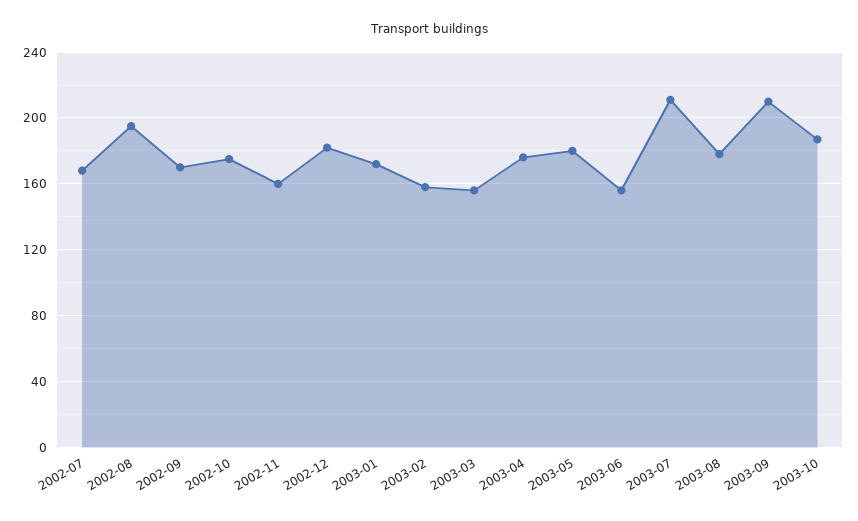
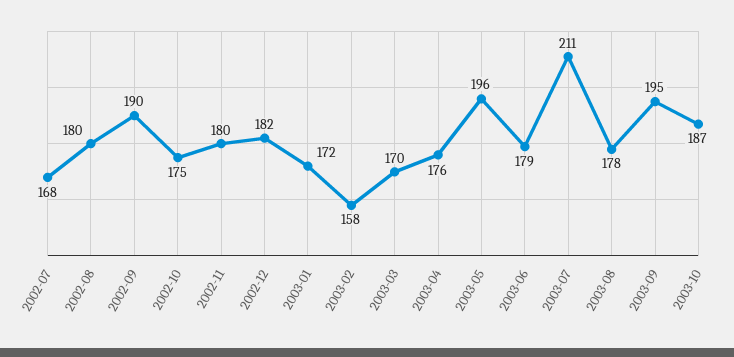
  {
    "2002-07": 168,
-   "2002-08": 195,
+   "2002-08": 180,
-   "2002-09": 170,
+   "2002-09": 190,
    "2002-10": 175,
-   "2002-11": 160,
+   "2002-11": 180,
    "2002-12": 182,
    "2003-01": 172,
    "2003-02": 158,
-   "2003-03": 155,
+   "2003-03": 170,
    "2003-04": 176,
-   "2003-05": 180,
+   "2003-05": 196,
-   "2003-06": 155,
+   "2003-06": 179,
    "2003-07": 211,
    "2003-08": 178,
-   "2003-09": 210,
+   "2003-09": 195,
    "2003-10": 187
  }

